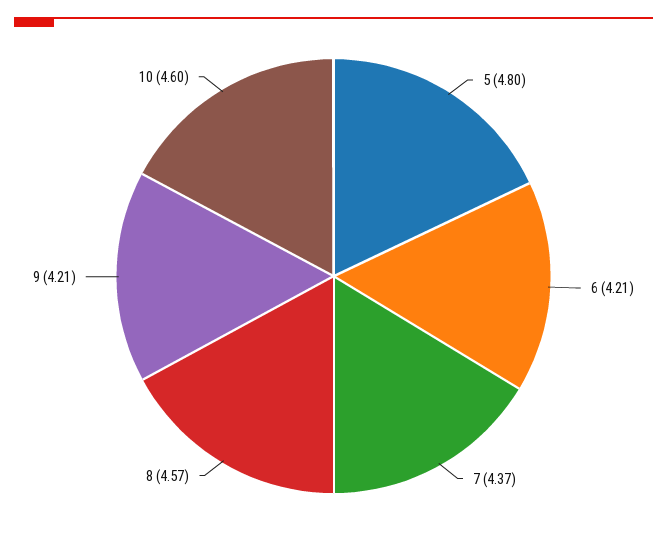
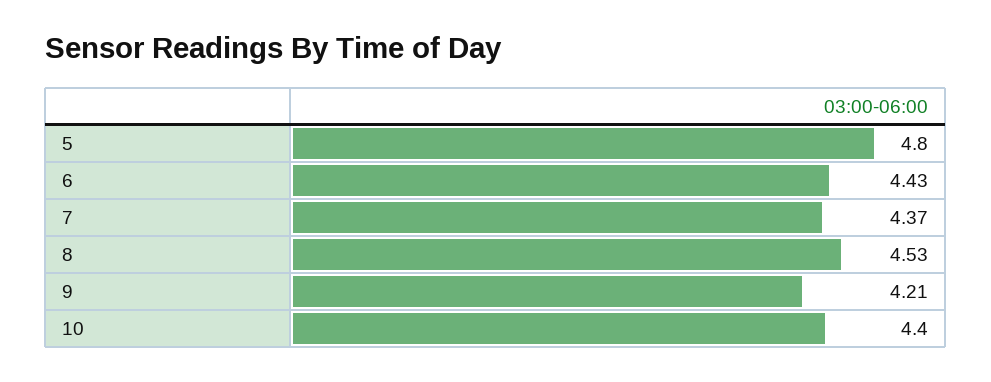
  {
    "5": 4.8,
-   "6": 4.21,
+   "6": 4.43,
    "7": 4.37,
-   "8": 4.57,
+   "8": 4.53,
    "9": 4.21,
-   "10": 4.6
+   "10": 4.4
  }

